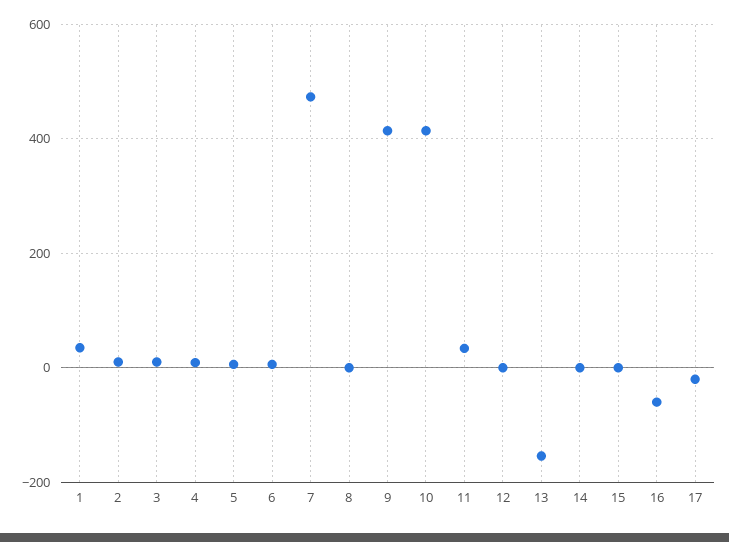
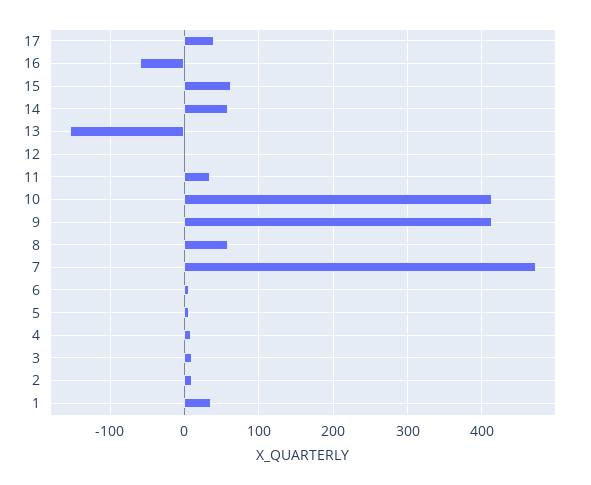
  {
    "1": 40,
    "2": 10,
    "3": 10,
    "4": 10,
    "5": 10,
    "6": 10,
    "7": 470,
-   "8": 0,
+   "8": 60,
    "9": 410,
    "10": 410,
    "11": 30,
    "12": 0,
    "13": -150,
-   "14": 0,
+   "14": 60,
-   "15": 0,
+   "15": 60,
    "16": -60,
-   "17": -20
+   "17": 40
  }

